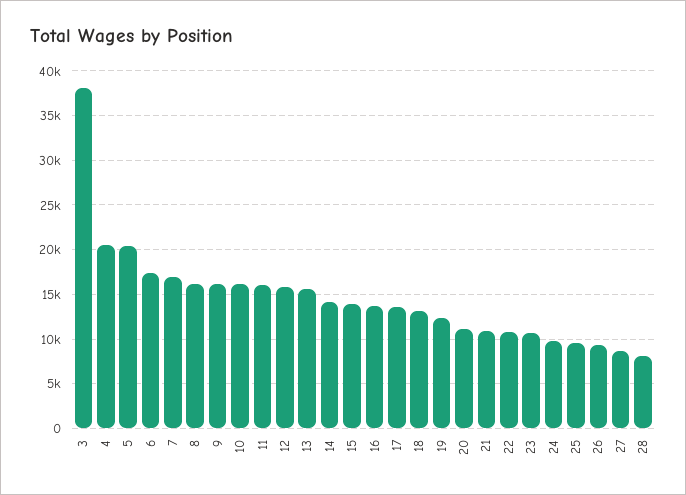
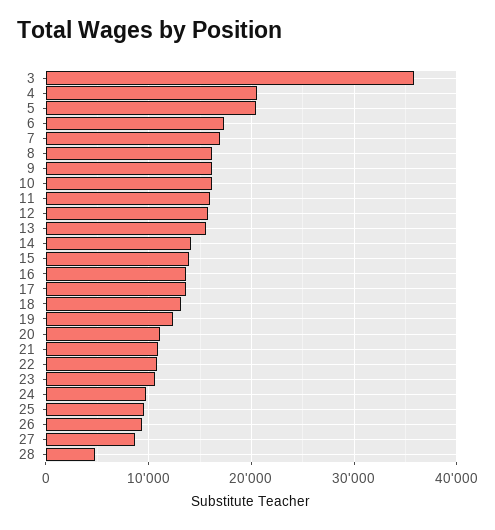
  {
-   "3": 38000,
+   "3": 36000,
    "4": 21000,
    "5": 20000,
    "6": 17000,
    "7": 17000,
    "8": 16000,
    "9": 16000,
    "10": 16000,
    "11": 16000,
    "12": 16000,
    "13": 16000,
    "14": 14000,
    "15": 14000,
    "16": 14000,
    "17": 14000,
    "18": 13000,
    "19": 12000,
    "20": 11000,
    "21": 11000,
    "22": 11000,
    "23": 11000,
    "24": 10000,
    "25": 10000,
    "26": 9000,
    "27": 9000,
-   "28": 8000
+   "28": 5000
  }

